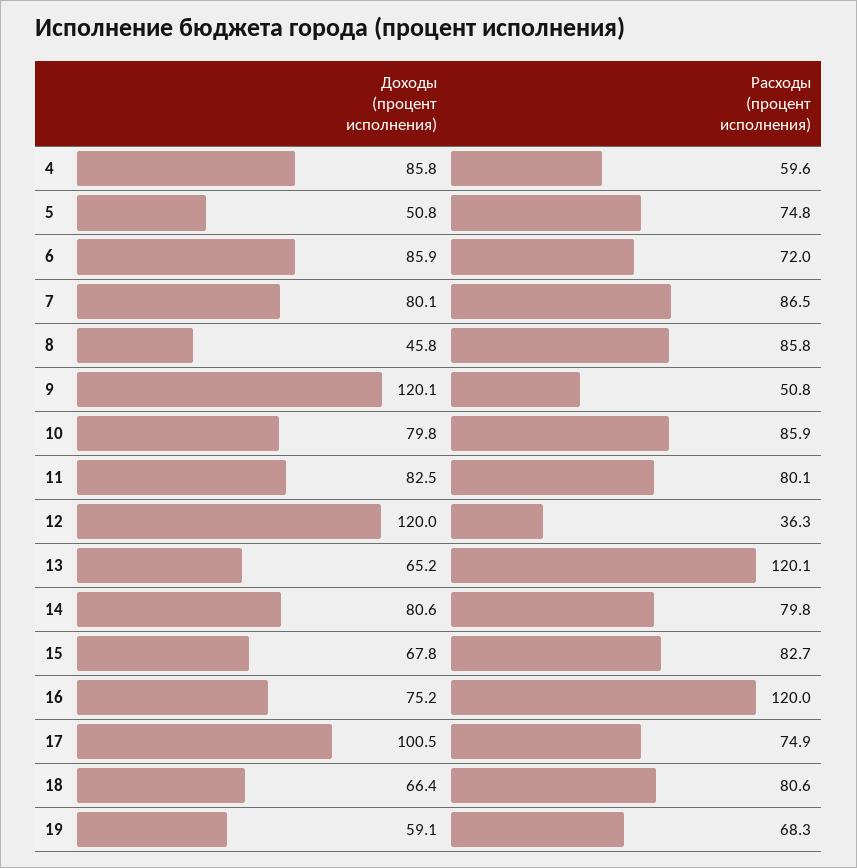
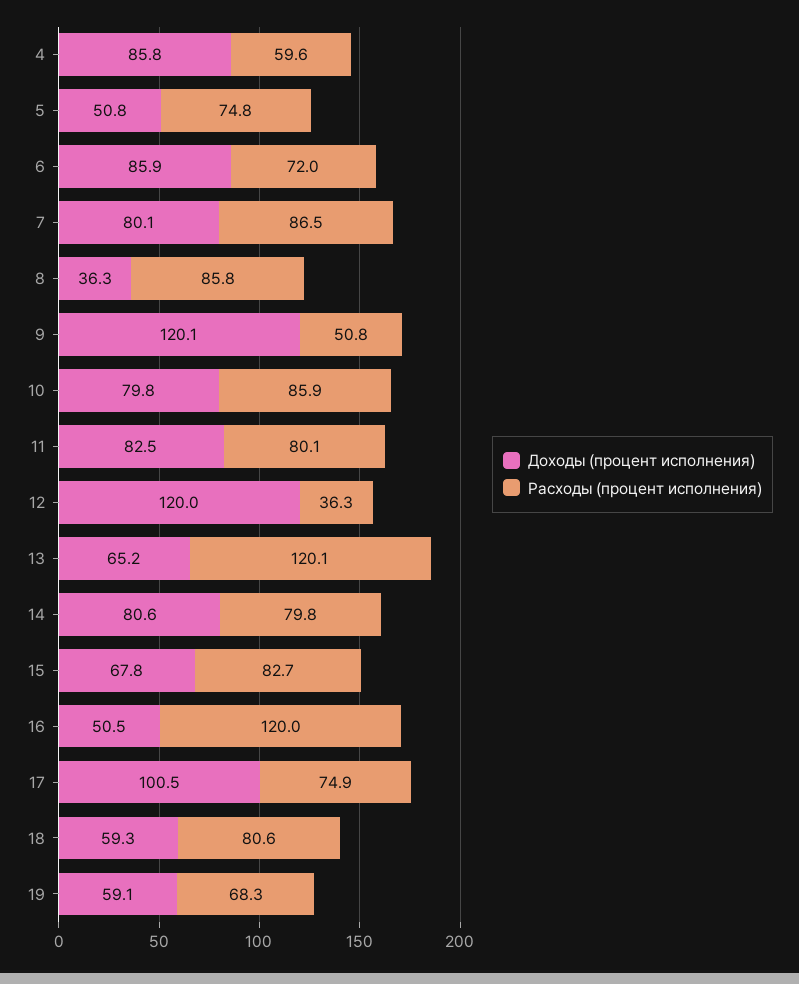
  {
    "Доходы (процент исполнения)": {
      "4": 85.8,
      "5": 50.8,
      "6": 85.9,
      "7": 80.1,
-     "8": 45.8,
+     "8": 36.3,
      "9": 120.1,
      "10": 79.8,
      "11": 82.5,
      "12": 120,
      "13": 65.2,
      "14": 80.6,
      "15": 67.8,
-     "16": 75.2,
+     "16": 50.5,
      "17": 100.5,
-     "18": 66.4,
+     "18": 59.3,
      "19": 59.1
    },
    "Расходы (процент исполнения)": {
      "4": 59.6,
      "5": 74.8,
      "6": 72,
      "7": 86.5,
      "8": 85.8,
      "9": 50.8,
      "10": 85.9,
      "11": 80.1,
      "12": 36.3,
      "13": 120.1,
      "14": 79.8,
      "15": 82.7,
      "16": 120,
      "17": 74.9,
      "18": 80.6,
      "19": 68.3
    }
  }

